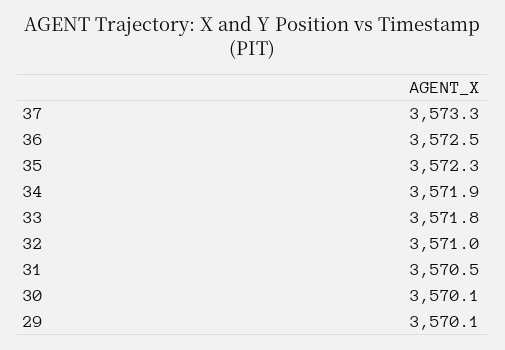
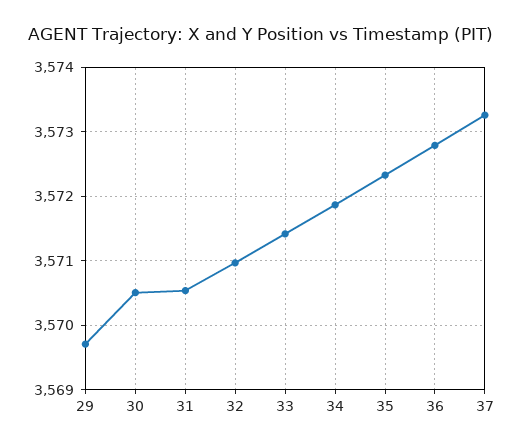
  {
    "37": 3573.3,
-   "36": 3572.5,
+   "36": 3572.8,
    "35": 3572.3,
    "34": 3571.9,
-   "33": 3571.8,
+   "33": 3571.4,
    "32": 3571,
    "31": 3570.5,
-   "30": 3570.1,
+   "30": 3570.5,
-   "29": 3570.1
+   "29": 3569.7
  }

